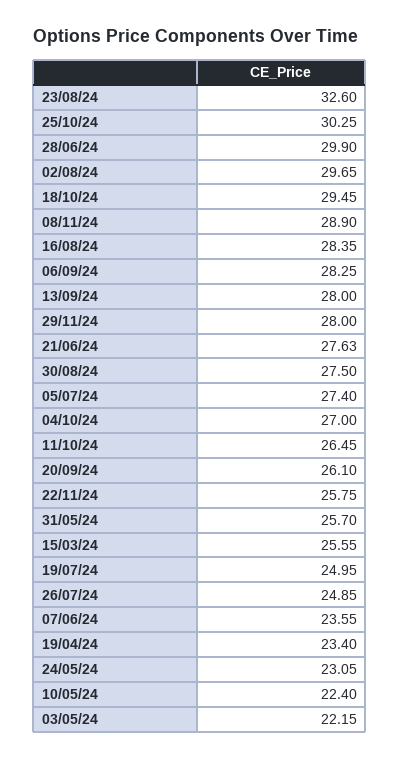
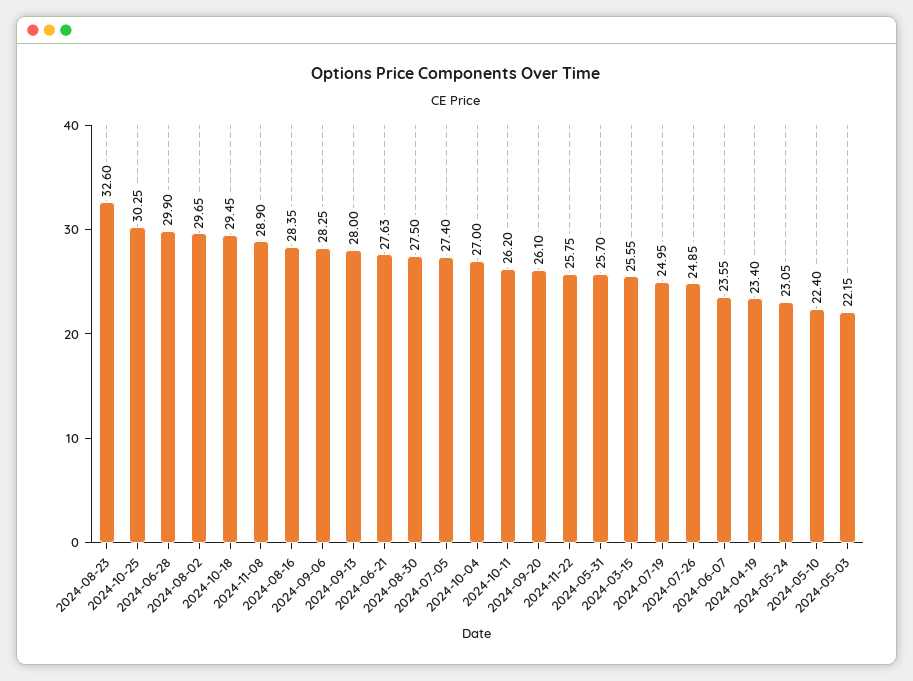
  {
    "23/08/24": 32.6,
    "25/10/24": 30.25,
    "28/06/24": 29.9,
    "02/08/24": 29.65,
    "18/10/24": 29.45,
    "08/11/24": 28.9,
    "16/08/24": 28.35,
    "06/09/24": 28.25,
    "13/09/24": 28,
-   "29/11/24": 28,
    "21/06/24": 27.63,
    "30/08/24": 27.5,
    "05/07/24": 27.4,
    "04/10/24": 27,
-   "11/10/24": 26.45,
+   "11/10/24": 26.2,
    "20/09/24": 26.1,
    "22/11/24": 25.75,
    "31/05/24": 25.7,
    "15/03/24": 25.55,
    "19/07/24": 24.95,
    "26/07/24": 24.85,
    "07/06/24": 23.55,
    "19/04/24": 23.4,
    "24/05/24": 23.05,
    "10/05/24": 22.4,
    "03/05/24": 22.15
  }

